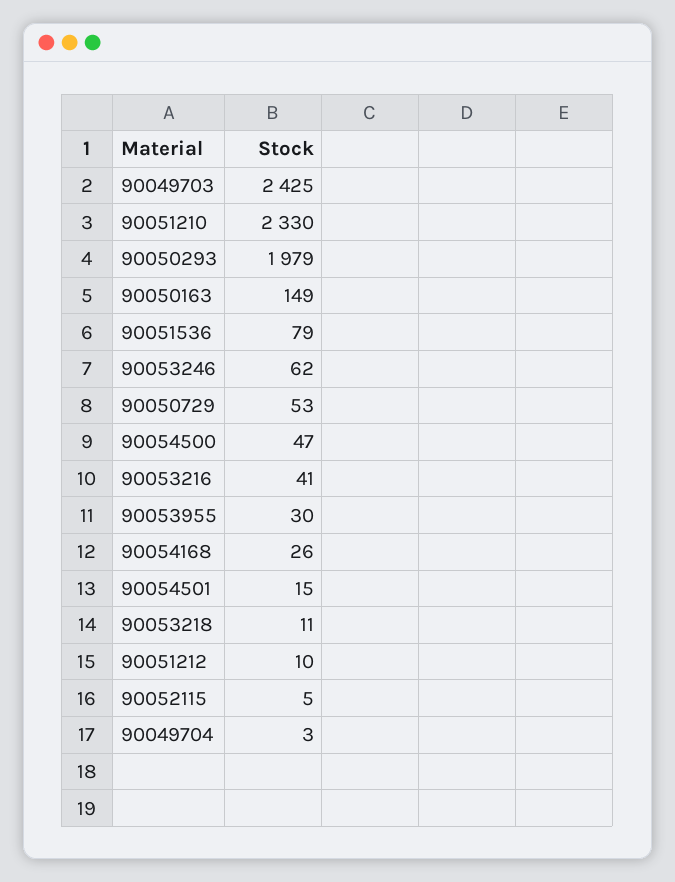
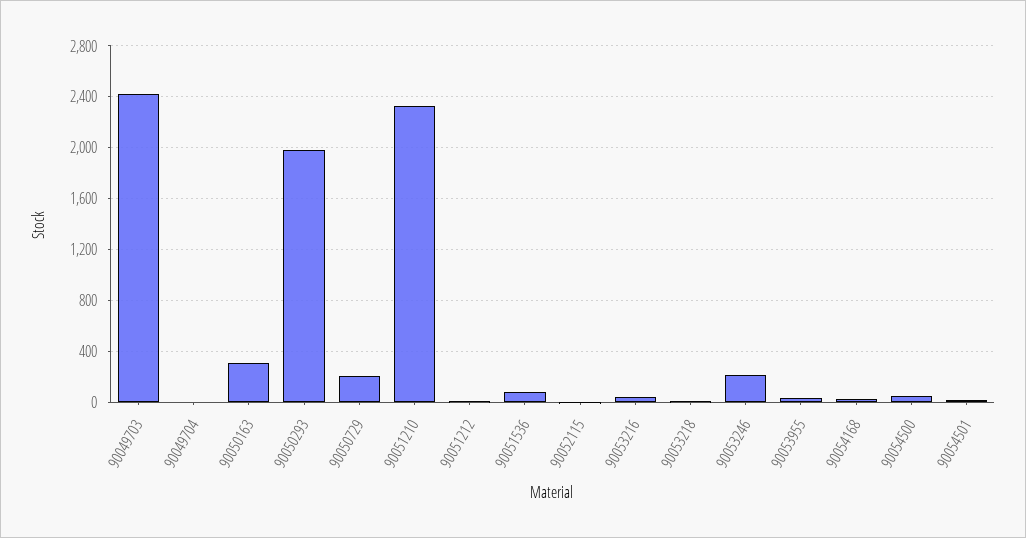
  {
    "90049703": 2425,
    "90051210": 2330,
    "90050293": 1979,
-   "90050163": 149,
+   "90050163": 300,
    "90051536": 79,
-   "90053246": 62,
+   "90053246": 200,
-   "90050729": 53,
+   "90050729": 200,
    "90054500": 47,
    "90053216": 41,
    "90053955": 30,
    "90054168": 26,
    "90054501": 15,
    "90053218": 11,
    "90051212": 10,
    "90052115": 5,
    "90049704": 3
  }

